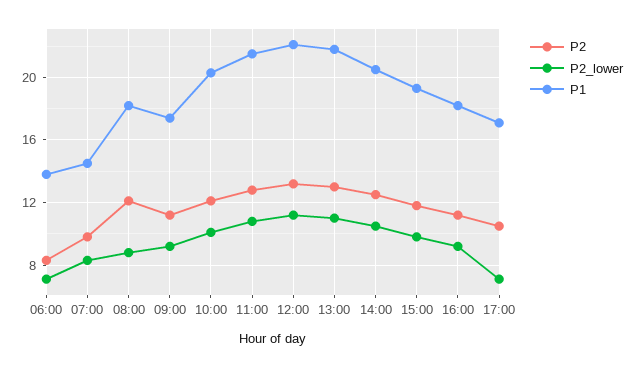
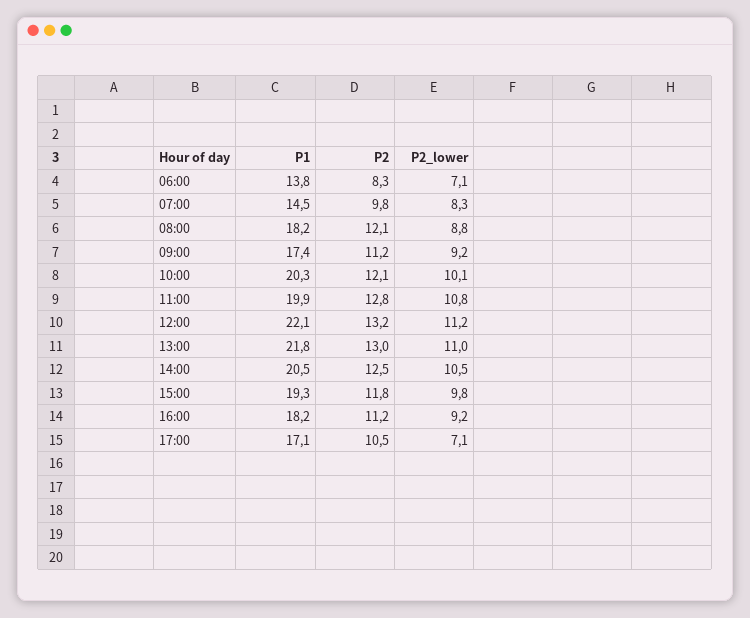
  {
    "P2": {
      "06:00": 8.3,
      "07:00": 9.8,
      "08:00": 12.1,
      "09:00": 11.2,
      "10:00": 12.1,
      "11:00": 12.8,
      "12:00": 13.2,
      "13:00": 13,
      "14:00": 12.5,
      "15:00": 11.8,
      "16:00": 11.2,
      "17:00": 10.5
    },
    "P2_lower": {
      "06:00": 7.1,
      "07:00": 8.3,
      "08:00": 8.8,
      "09:00": 9.2,
      "10:00": 10.1,
      "11:00": 10.8,
      "12:00": 11.2,
      "13:00": 11,
      "14:00": 10.5,
      "15:00": 9.8,
      "16:00": 9.2,
      "17:00": 7.1
    },
    "P1": {
      "06:00": 13.8,
      "07:00": 14.5,
      "08:00": 18.2,
      "09:00": 17.4,
      "10:00": 20.3,
-     "11:00": 21.5,
+     "11:00": 19.9,
      "12:00": 22.1,
      "13:00": 21.8,
      "14:00": 20.5,
      "15:00": 19.3,
      "16:00": 18.2,
      "17:00": 17.1
    }
  }

